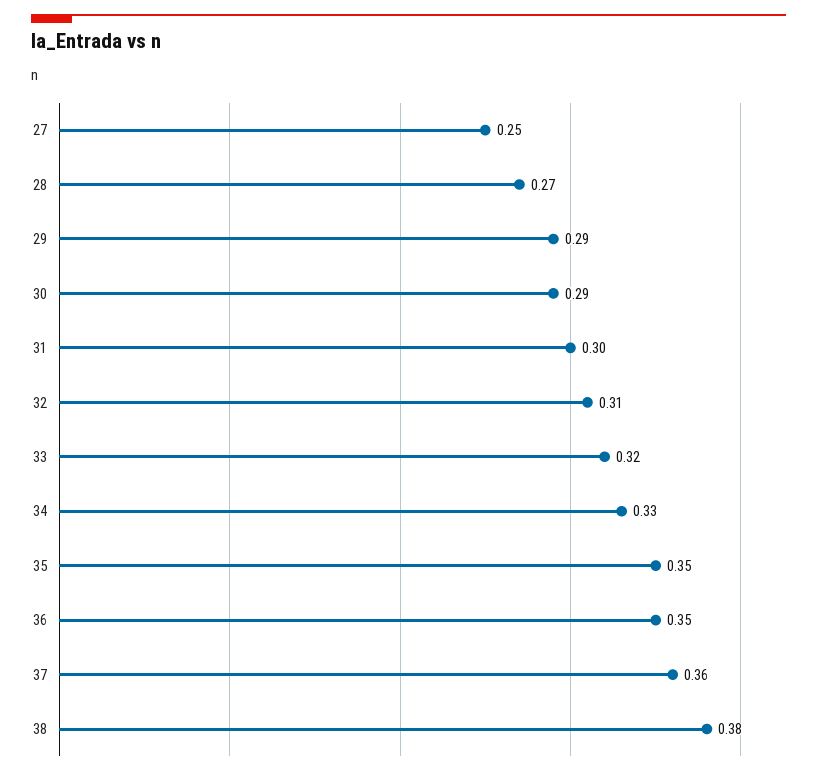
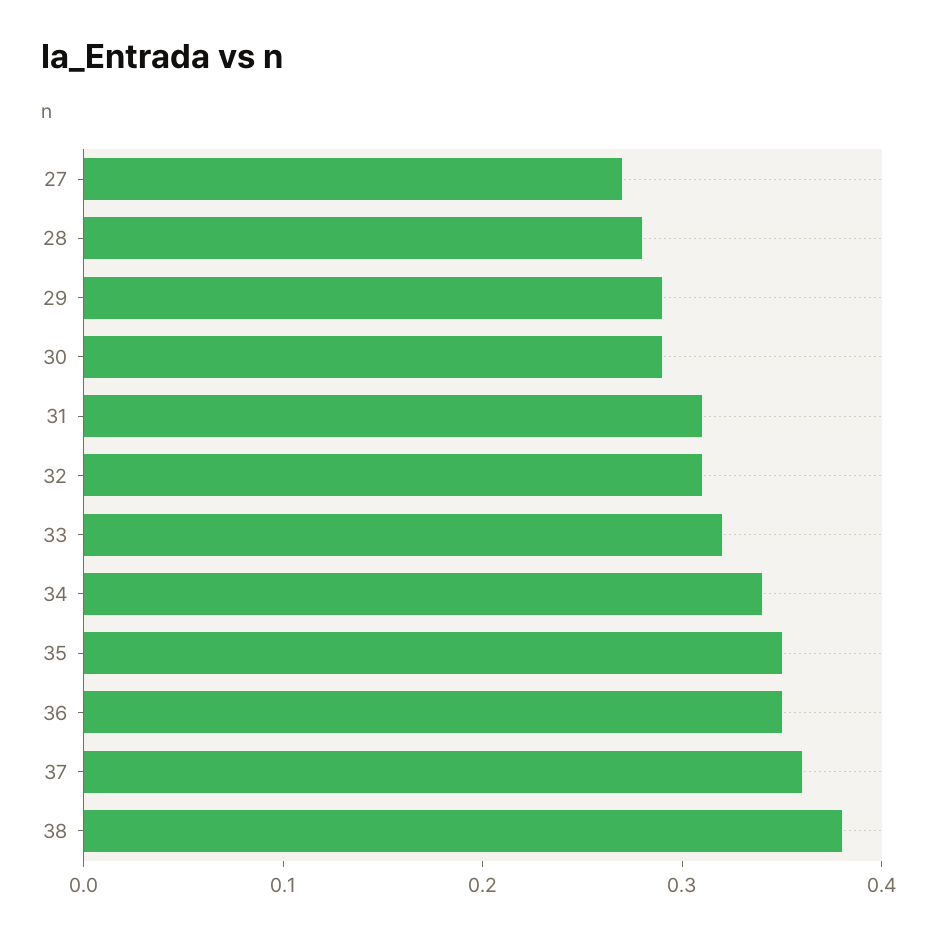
  {
-   "27": 0.25,
+   "27": 0.27,
-   "28": 0.27,
+   "28": 0.28,
    "29": 0.29,
    "30": 0.29,
-   "31": 0.3,
+   "31": 0.31,
    "32": 0.31,
    "33": 0.32,
-   "34": 0.33,
+   "34": 0.34,
    "35": 0.35,
    "36": 0.35,
    "37": 0.36,
    "38": 0.38
  }

